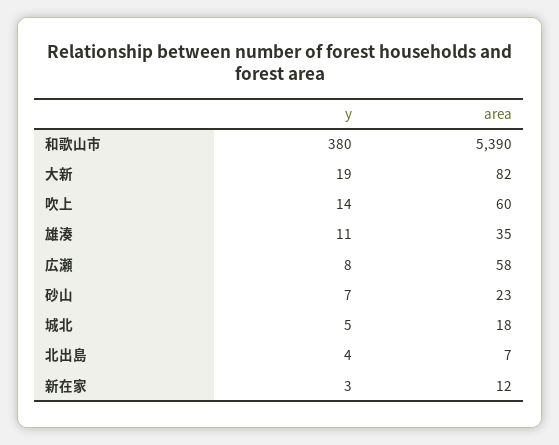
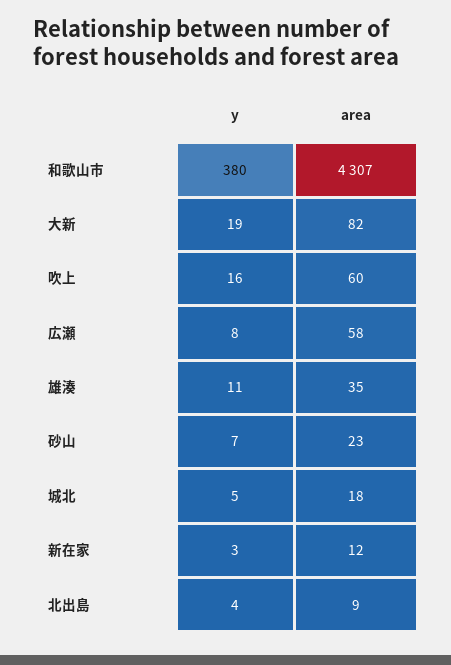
  {
    "y": {
      "和歌山市": 380,
      "大新": 19,
-     "吹上": 14,
+     "吹上": 16,
      "雄湊": 11,
      "広瀬": 8,
      "砂山": 7,
      "城北": 5,
      "北出島": 4,
      "新在家": 3
    },
    "area": {
-     "和歌山市": 5390,
+     "和歌山市": 4307,
      "大新": 82,
      "吹上": 60,
      "雄湊": 35,
      "広瀬": 58,
      "砂山": 23,
      "城北": 18,
-     "北出島": 7,
+     "北出島": 9,
      "新在家": 12
    }
  }

